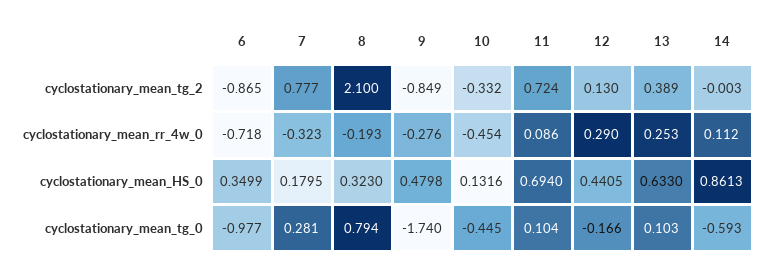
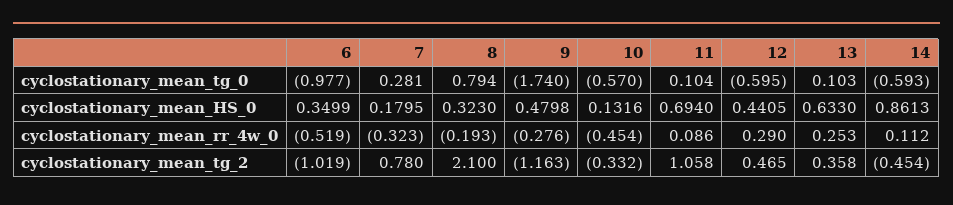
  {
    "6": {
-     "cyclostationary_mean_tg_2": -0.865,
+     "cyclostationary_mean_tg_2": -1.019,
-     "cyclostationary_mean_rr_4w_0": -0.718,
+     "cyclostationary_mean_rr_4w_0": -0.519,
      "cyclostationary_mean_HS_0": 0.3499,
      "cyclostationary_mean_tg_0": -0.977
    },
    "7": {
-     "cyclostationary_mean_tg_2": 0.777,
+     "cyclostationary_mean_tg_2": 0.78,
      "cyclostationary_mean_rr_4w_0": -0.323,
      "cyclostationary_mean_HS_0": 0.1795,
      "cyclostationary_mean_tg_0": 0.281
    },
    "8": {
      "cyclostationary_mean_tg_2": 2.1,
      "cyclostationary_mean_rr_4w_0": -0.193,
      "cyclostationary_mean_HS_0": 0.323,
      "cyclostationary_mean_tg_0": 0.794
    },
    "9": {
-     "cyclostationary_mean_tg_2": -0.849,
+     "cyclostationary_mean_tg_2": -1.163,
      "cyclostationary_mean_rr_4w_0": -0.276,
      "cyclostationary_mean_HS_0": 0.4798,
      "cyclostationary_mean_tg_0": -1.74
    },
    "10": {
      "cyclostationary_mean_tg_2": -0.332,
      "cyclostationary_mean_rr_4w_0": -0.454,
      "cyclostationary_mean_HS_0": 0.1316,
-     "cyclostationary_mean_tg_0": -0.445
+     "cyclostationary_mean_tg_0": -0.57
    },
    "11": {
-     "cyclostationary_mean_tg_2": 0.724,
+     "cyclostationary_mean_tg_2": 1.058,
      "cyclostationary_mean_rr_4w_0": 0.086,
      "cyclostationary_mean_HS_0": 0.694,
      "cyclostationary_mean_tg_0": 0.104
    },
    "12": {
-     "cyclostationary_mean_tg_2": 0.13,
+     "cyclostationary_mean_tg_2": 0.465,
      "cyclostationary_mean_rr_4w_0": 0.29,
      "cyclostationary_mean_HS_0": 0.4405,
-     "cyclostationary_mean_tg_0": -0.166
+     "cyclostationary_mean_tg_0": -0.595
    },
    "13": {
-     "cyclostationary_mean_tg_2": 0.389,
+     "cyclostationary_mean_tg_2": 0.358,
      "cyclostationary_mean_rr_4w_0": 0.253,
      "cyclostationary_mean_HS_0": 0.633,
      "cyclostationary_mean_tg_0": 0.103
    },
    "14": {
-     "cyclostationary_mean_tg_2": -0.003,
+     "cyclostationary_mean_tg_2": -0.454,
      "cyclostationary_mean_rr_4w_0": 0.112,
      "cyclostationary_mean_HS_0": 0.8613,
      "cyclostationary_mean_tg_0": -0.593
    }
  }

